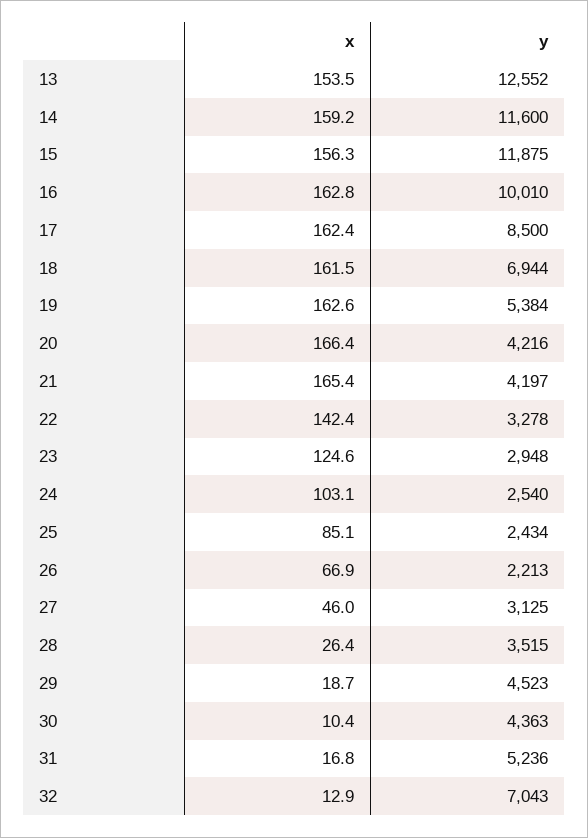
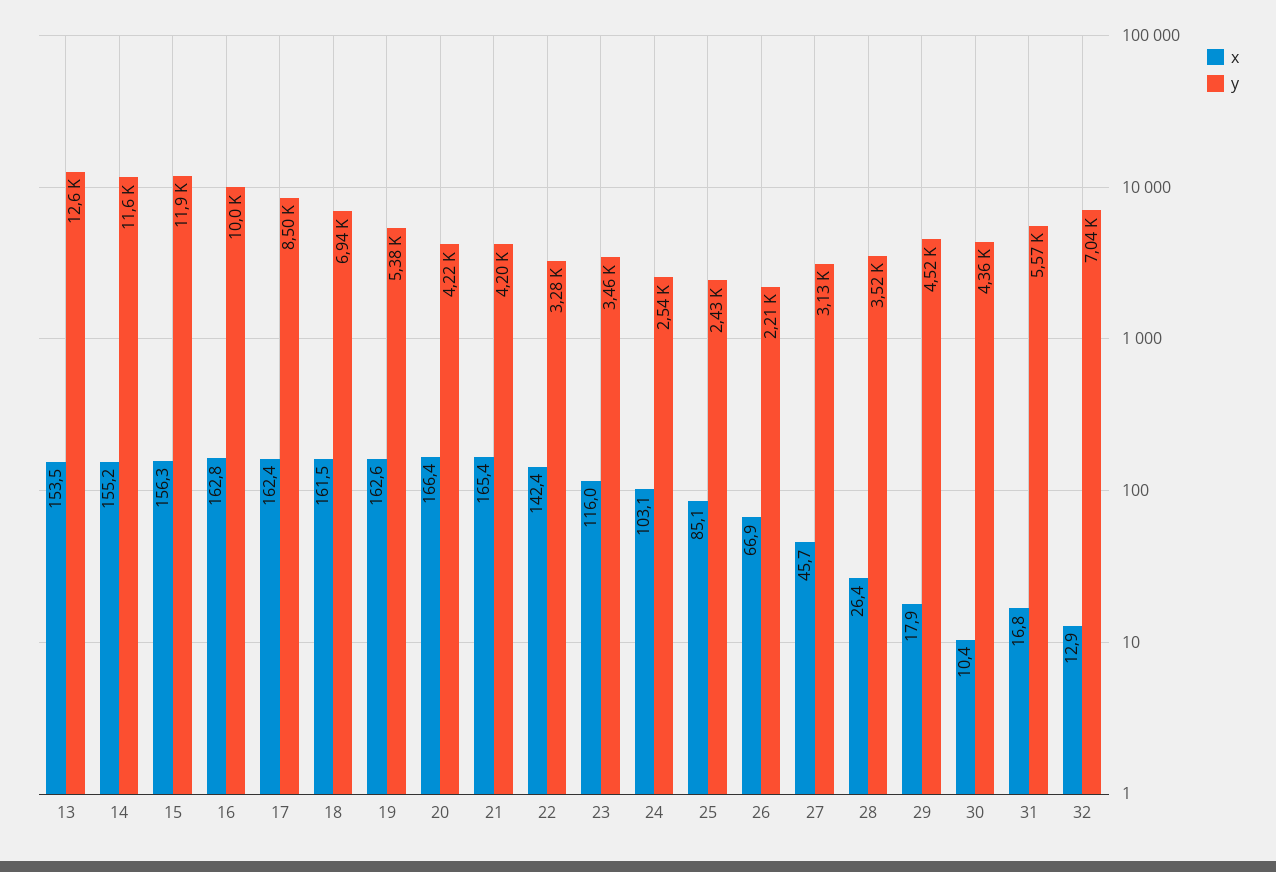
  {
    "x": {
      "13": 153.5,
-     "14": 159.2,
+     "14": 155.2,
      "15": 156.3,
      "16": 162.8,
      "17": 162.4,
      "18": 161.5,
      "19": 162.6,
      "20": 166.4,
      "21": 165.4,
      "22": 142.4,
-     "23": 124.6,
+     "23": 116,
      "24": 103.1,
      "25": 85.1,
      "26": 66.9,
-     "27": 46,
+     "27": 45.7,
      "28": 26.4,
-     "29": 18.7,
+     "29": 17.9,
      "30": 10.4,
      "31": 16.8,
      "32": 12.9
    },
    "y": {
      "13": 12552,
      "14": 11600,
      "15": 11875,
      "16": 10010,
      "17": 8500,
      "18": 6944,
      "19": 5384,
      "20": 4216,
      "21": 4197,
      "22": 3278,
-     "23": 2948,
+     "23": 3460,
      "24": 2540,
      "25": 2434,
      "26": 2213,
      "27": 3125,
      "28": 3515,
      "29": 4523,
      "30": 4363,
-     "31": 5236,
+     "31": 5570,
      "32": 7043
    }
  }

